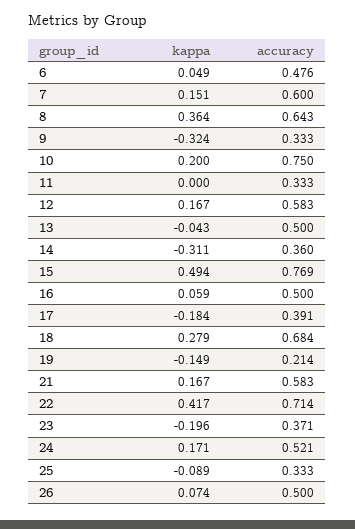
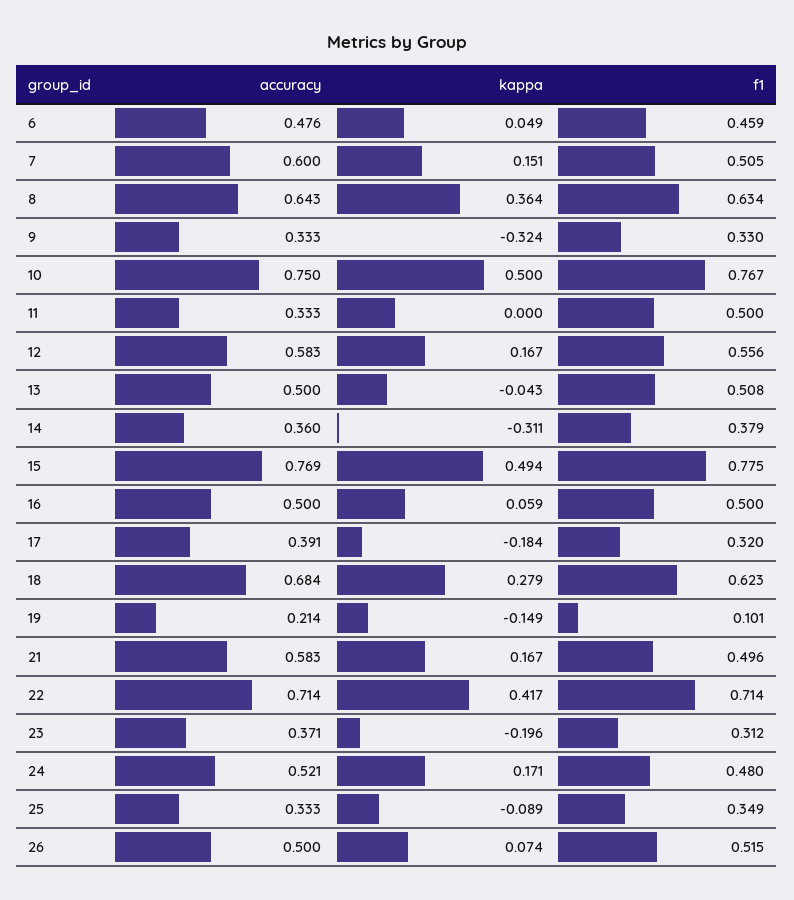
  {
    "kappa": {
      "6": 0.049,
      "7": 0.151,
      "8": 0.364,
      "9": -0.324,
-     "10": 0.2,
+     "10": 0.5,
      "11": 0,
      "12": 0.167,
      "13": -0.043,
      "14": -0.311,
      "15": 0.494,
      "16": 0.059,
      "17": -0.184,
      "18": 0.279,
      "19": -0.149,
      "21": 0.167,
      "22": 0.417,
      "23": -0.196,
      "24": 0.171,
      "25": -0.089,
      "26": 0.074
    },
    "accuracy": {
      "6": 0.476,
      "7": 0.6,
      "8": 0.643,
      "9": 0.333,
      "10": 0.75,
      "11": 0.333,
      "12": 0.583,
      "13": 0.5,
      "14": 0.36,
      "15": 0.769,
      "16": 0.5,
      "17": 0.391,
      "18": 0.684,
      "19": 0.214,
      "21": 0.583,
      "22": 0.714,
      "23": 0.371,
      "24": 0.521,
      "25": 0.333,
      "26": 0.5
-   }
+   },
+   "f1": {
+     "6": 0.459,
+     "7": 0.505,
+     "8": 0.634,
+     "9": 0.33,
+     "10": 0.767,
+     "11": 0.5,
+     "12": 0.556,
+     "13": 0.508,
+     "14": 0.379,
+     "15": 0.775,
+     "16": 0.5,
+     "17": 0.32,
+     "18": 0.623,
+     "19": 0.101,
+     "21": 0.496,
+     "22": 0.714,
+     "23": 0.312,
+     "24": 0.48,
+     "25": 0.349,
+     "26": 0.515
+   }
  }

